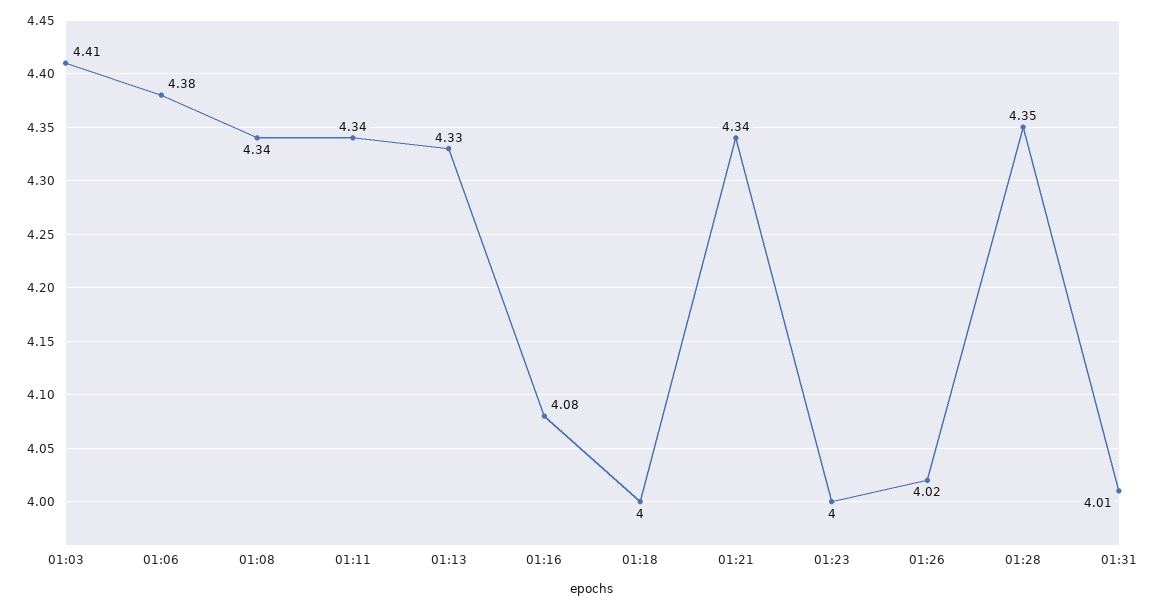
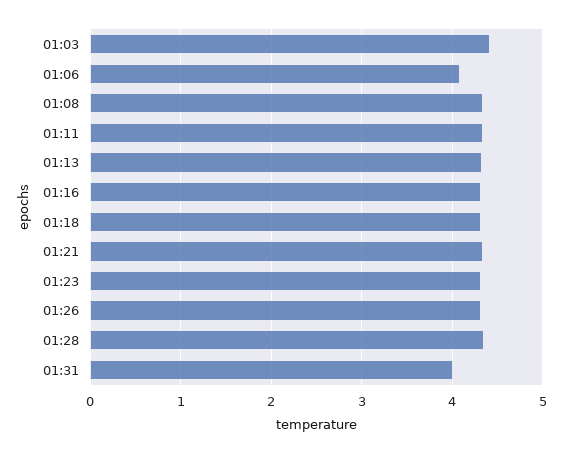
  {
    "01:03": 4.41,
-   "01:06": 4.38,
+   "01:06": 4.1,
    "01:08": 4.34,
    "01:11": 4.34,
    "01:13": 4.33,
-   "01:16": 4.08,
+   "01:16": 4.3,
-   "01:18": 4,
+   "01:18": 4.3,
    "01:21": 4.34,
-   "01:23": 4,
+   "01:23": 4.3,
-   "01:26": 4.02,
+   "01:26": 4.3,
    "01:28": 4.35,
    "01:31": 4.01
  }

